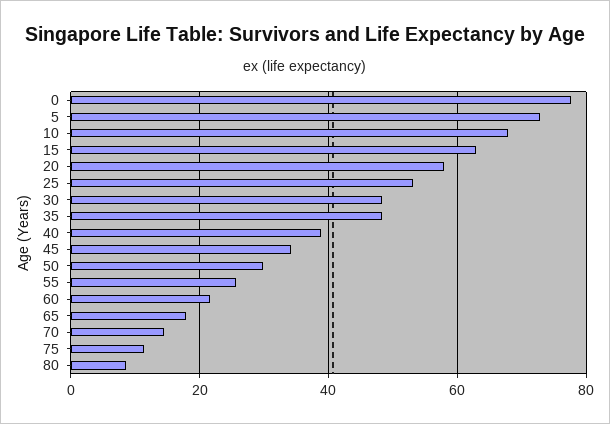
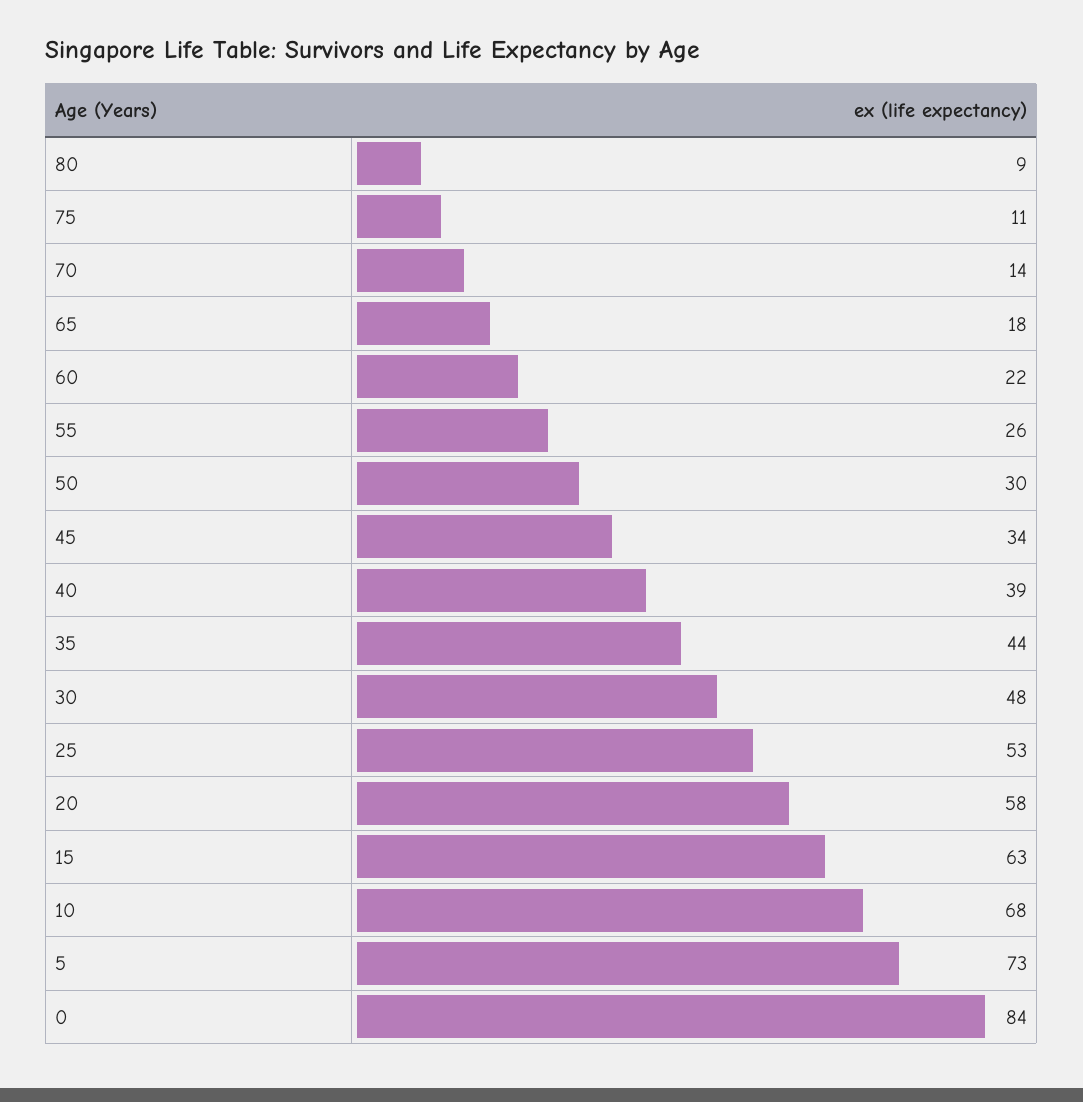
  {
-   "0": 78,
+   "0": 84,
    "5": 73,
    "10": 68,
    "15": 63,
    "20": 58,
    "25": 53,
    "30": 48,
-   "35": 48,
+   "35": 44,
    "40": 39,
    "45": 34,
    "50": 30,
    "55": 26,
    "60": 22,
    "65": 18,
    "70": 14,
    "75": 11,
    "80": 9
  }

